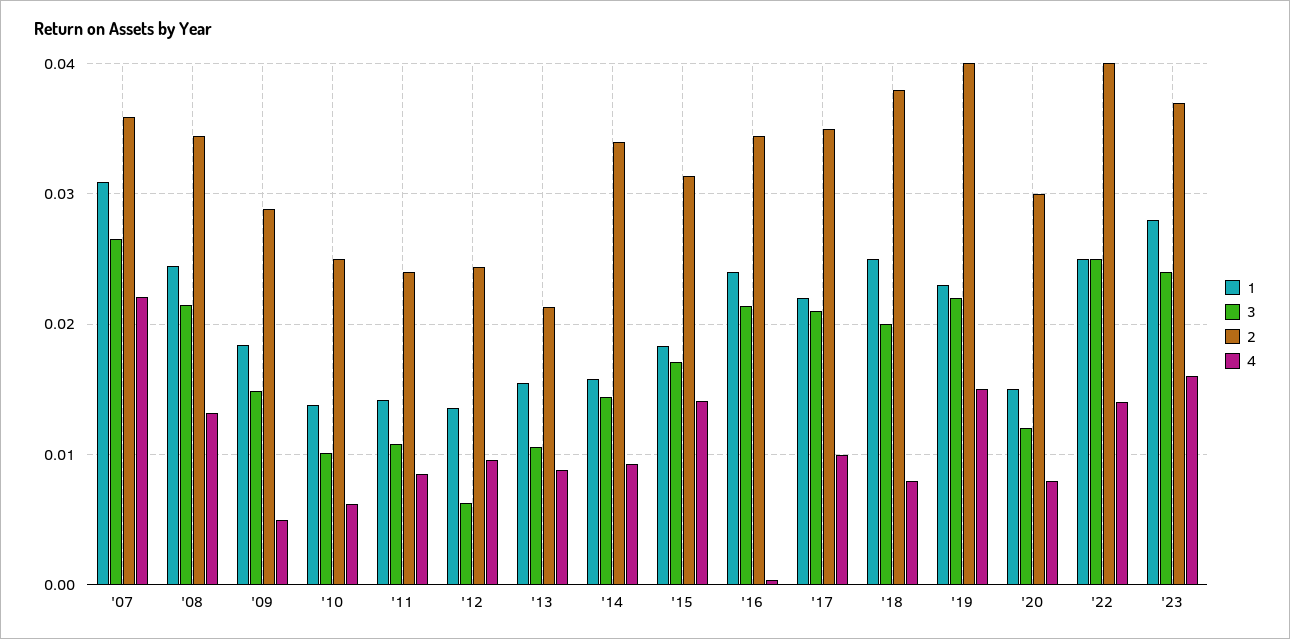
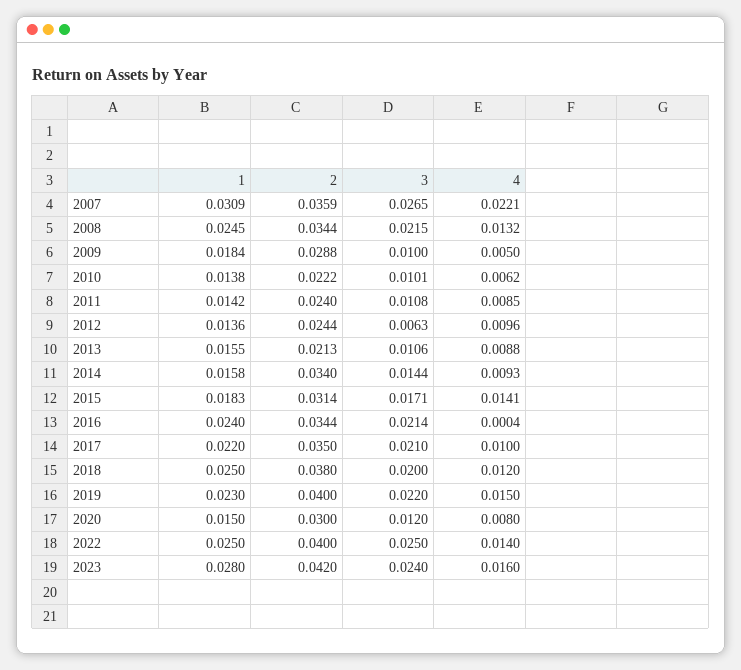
  {
    "1": {
      "'07": 0.0309,
      "'08": 0.0245,
      "'09": 0.0184,
      "'10": 0.0138,
      "'11": 0.0142,
      "'12": 0.0136,
      "'13": 0.0155,
      "'14": 0.0158,
      "'15": 0.0183,
      "'16": 0.024,
      "'17": 0.022,
      "'18": 0.025,
      "'19": 0.023,
      "'20": 0.015,
      "'22": 0.025,
      "'23": 0.028
    },
    "3": {
      "'07": 0.0265,
      "'08": 0.0215,
-     "'09": 0.015,
+     "'09": 0.01,
      "'10": 0.0101,
      "'11": 0.0108,
      "'12": 0.0063,
      "'13": 0.0106,
      "'14": 0.0144,
      "'15": 0.0171,
      "'16": 0.0214,
      "'17": 0.021,
      "'18": 0.02,
      "'19": 0.022,
      "'20": 0.012,
      "'22": 0.025,
      "'23": 0.024
    },
    "2": {
      "'07": 0.0359,
      "'08": 0.0344,
      "'09": 0.0288,
-     "'10": 0.025,
+     "'10": 0.0222,
      "'11": 0.024,
      "'12": 0.0244,
      "'13": 0.0213,
      "'14": 0.034,
      "'15": 0.0314,
      "'16": 0.0344,
      "'17": 0.035,
      "'18": 0.038,
      "'19": 0.04,
      "'20": 0.03,
      "'22": 0.04,
-     "'23": 0.037
+     "'23": 0.042
    },
    "4": {
      "'07": 0.0221,
      "'08": 0.0132,
      "'09": 0.005,
      "'10": 0.0062,
      "'11": 0.0085,
      "'12": 0.0096,
      "'13": 0.0088,
      "'14": 0.0093,
      "'15": 0.0141,
      "'16": 0.0004,
      "'17": 0.01,
-     "'18": 0.008,
+     "'18": 0.012,
      "'19": 0.015,
      "'20": 0.008,
      "'22": 0.014,
      "'23": 0.016
    }
  }

